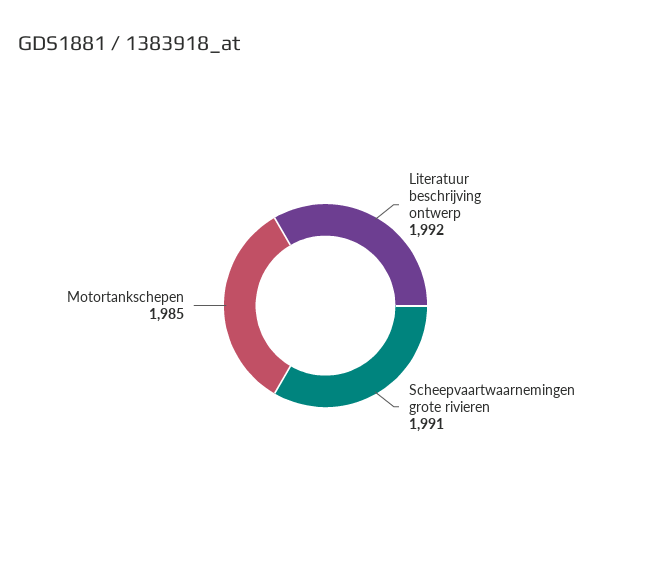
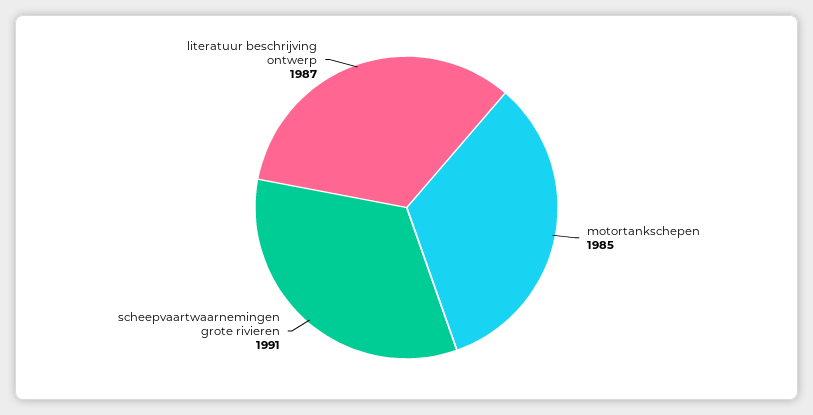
  {
-   "Literatuur beschrijving ontwerp": 1992,
+   "Literatuur beschrijving ontwerp": 1987,
    "Scheepvaartwaarnemingen grote rivieren": 1991,
    "Motortankschepen": 1985
  }

